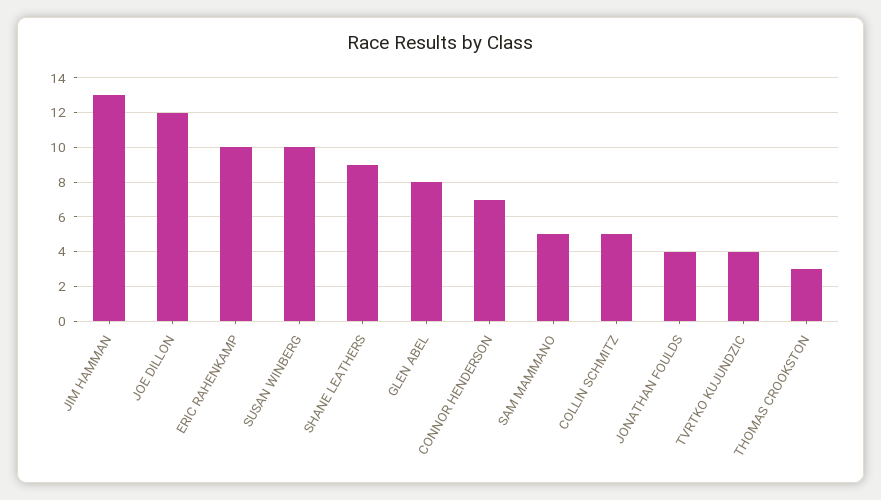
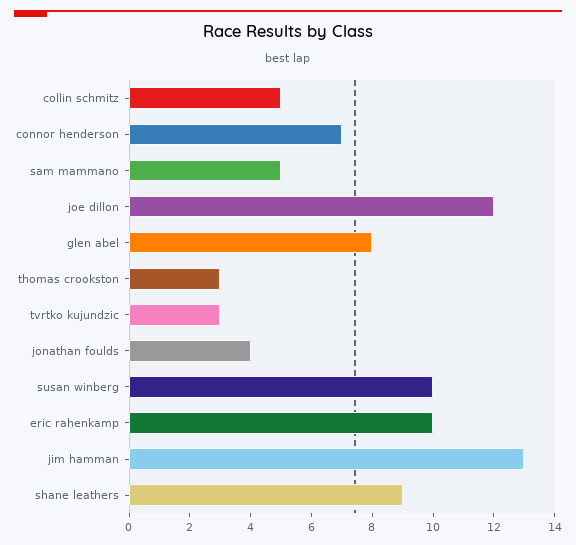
  {
    "JIM HAMMAN": 13,
    "JOE DILLON": 12,
    "ERIC RAHENKAMP": 10,
    "SUSAN WINBERG": 10,
    "SHANE LEATHERS": 9,
    "GLEN ABEL": 8,
    "CONNOR HENDERSON": 7,
    "SAM MAMMANO": 5,
    "COLLIN SCHMITZ": 5,
    "JONATHAN FOULDS": 4,
-   "TVRTKO KUJUNDZIC": 4,
+   "TVRTKO KUJUNDZIC": 3,
    "THOMAS CROOKSTON": 3
  }

